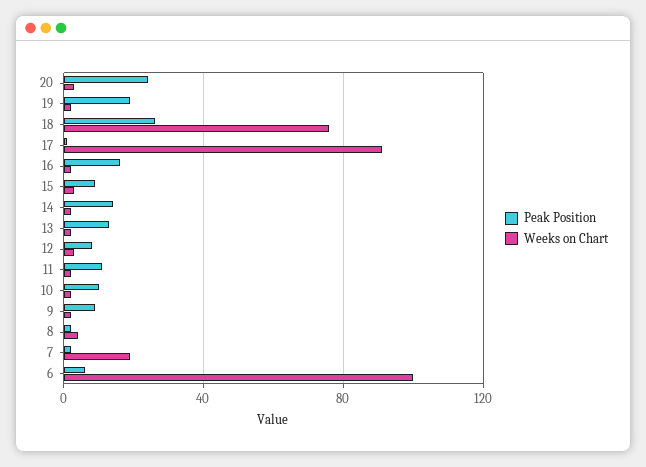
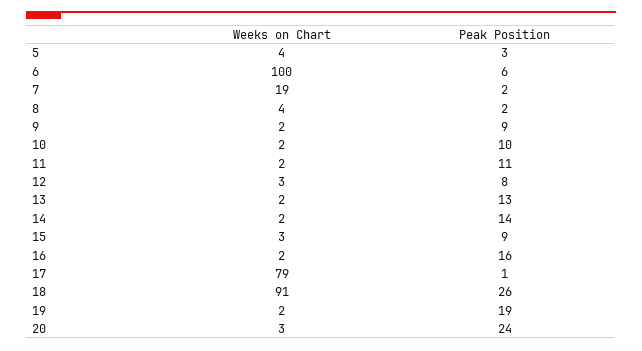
  {
    "Peak Position": {
      "20": 24,
      "19": 19,
      "18": 26,
      "17": 1,
      "16": 16,
      "15": 9,
      "14": 14,
      "13": 13,
      "12": 8,
      "11": 11,
      "10": 10,
      "9": 9,
      "8": 2,
      "7": 2,
-     "6": 6
+     "6": 6,
+     "5": 3
    },
    "Weeks on Chart": {
      "20": 3,
      "19": 2,
-     "18": 75,
+     "18": 91,
-     "17": 90,
+     "17": 79,
      "16": 2,
      "15": 3,
      "14": 2,
      "13": 2,
      "12": 3,
      "11": 2,
      "10": 2,
      "9": 2,
      "8": 4,
      "7": 19,
-     "6": 100
+     "6": 100,
+     "5": 4
    }
  }

